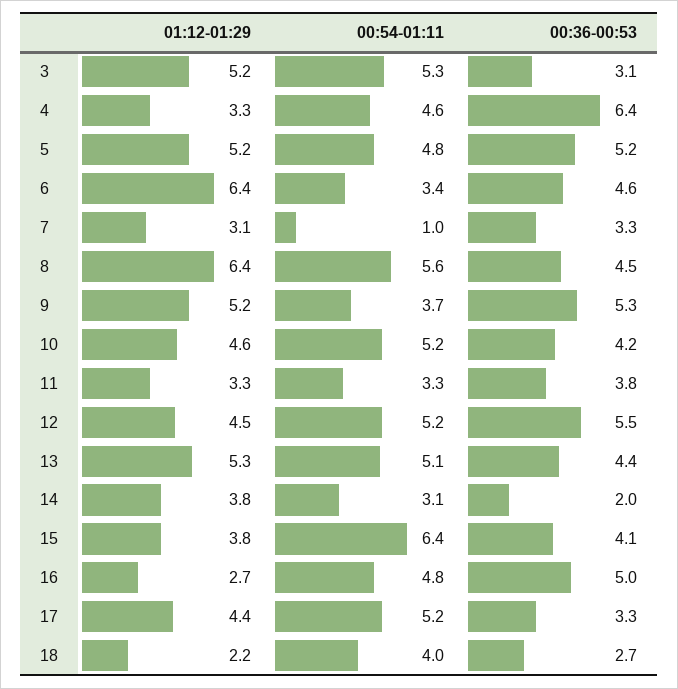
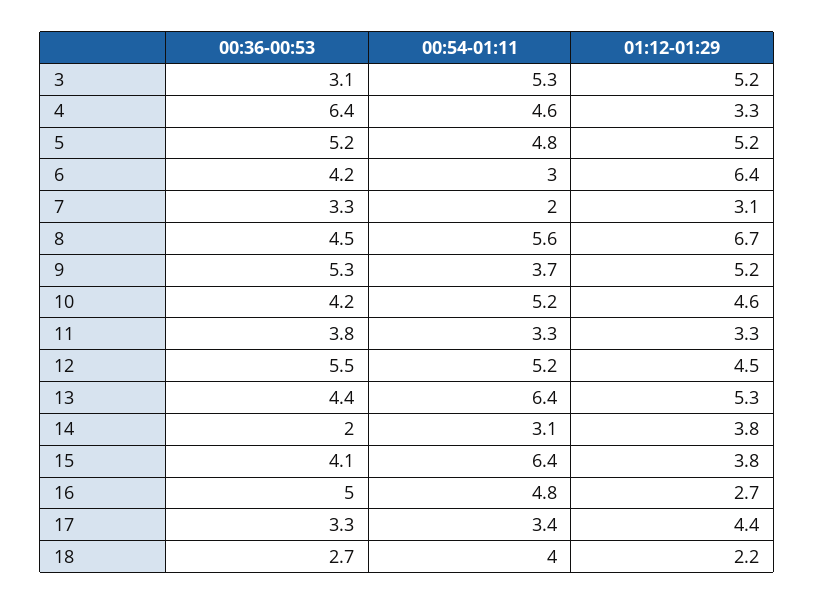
  {
    "01:12-01:29": {
      "3": 5.2,
      "4": 3.3,
      "5": 5.2,
      "6": 6.4,
      "7": 3.1,
-     "8": 6.4,
+     "8": 6.7,
      "9": 5.2,
      "10": 4.6,
      "11": 3.3,
      "12": 4.5,
      "13": 5.3,
      "14": 3.8,
      "15": 3.8,
      "16": 2.7,
      "17": 4.4,
      "18": 2.2
    },
    "00:54-01:11": {
      "3": 5.3,
      "4": 4.6,
      "5": 4.8,
-     "6": 3.4,
+     "6": 3,
-     "7": 1,
+     "7": 2,
      "8": 5.6,
      "9": 3.7,
      "10": 5.2,
      "11": 3.3,
      "12": 5.2,
-     "13": 5.1,
+     "13": 6.4,
      "14": 3.1,
      "15": 6.4,
      "16": 4.8,
-     "17": 5.2,
+     "17": 3.4,
      "18": 4
    },
    "00:36-00:53": {
      "3": 3.1,
      "4": 6.4,
      "5": 5.2,
-     "6": 4.6,
+     "6": 4.2,
      "7": 3.3,
      "8": 4.5,
      "9": 5.3,
      "10": 4.2,
      "11": 3.8,
      "12": 5.5,
      "13": 4.4,
      "14": 2,
      "15": 4.1,
      "16": 5,
      "17": 3.3,
      "18": 2.7
    }
  }

